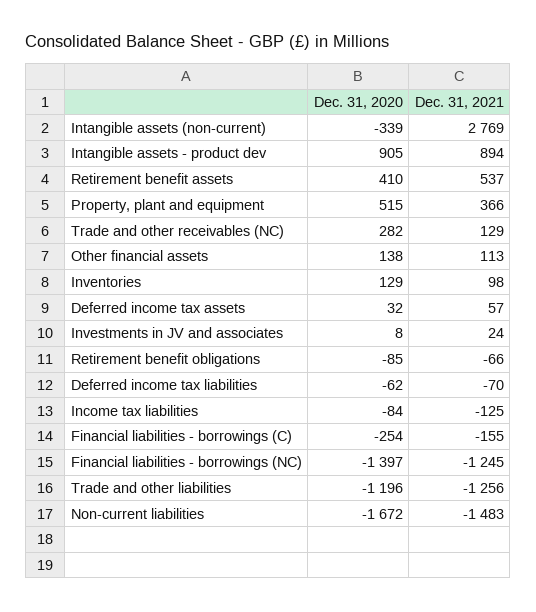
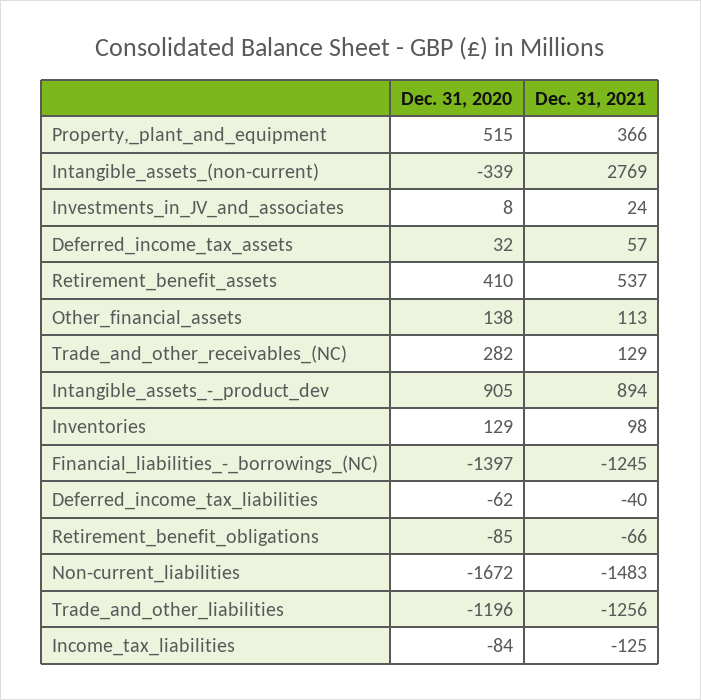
  {
    "Dec. 31, 2020": {
      "Intangible assets (non-current)": -339,
      "Intangible assets - product dev": 905,
      "Retirement benefit assets": 410,
      "Property, plant and equipment": 515,
      "Trade and other receivables (NC)": 282,
      "Other financial assets": 138,
      "Inventories": 129,
      "Deferred income tax assets": 32,
      "Investments in JV and associates": 8,
      "Retirement benefit obligations": -85,
      "Deferred income tax liabilities": -62,
      "Income tax liabilities": -84,
-     "Financial liabilities - borrowings (C)": -254,
      "Financial liabilities - borrowings (NC)": -1397,
      "Trade and other liabilities": -1196,
      "Non-current liabilities": -1672
    },
    "Dec. 31, 2021": {
      "Intangible assets (non-current)": 2769,
      "Intangible assets - product dev": 894,
      "Retirement benefit assets": 537,
      "Property, plant and equipment": 366,
      "Trade and other receivables (NC)": 129,
      "Other financial assets": 113,
      "Inventories": 98,
      "Deferred income tax assets": 57,
      "Investments in JV and associates": 24,
      "Retirement benefit obligations": -66,
-     "Deferred income tax liabilities": -70,
+     "Deferred income tax liabilities": -40,
      "Income tax liabilities": -125,
-     "Financial liabilities - borrowings (C)": -155,
      "Financial liabilities - borrowings (NC)": -1245,
      "Trade and other liabilities": -1256,
      "Non-current liabilities": -1483
    }
  }

